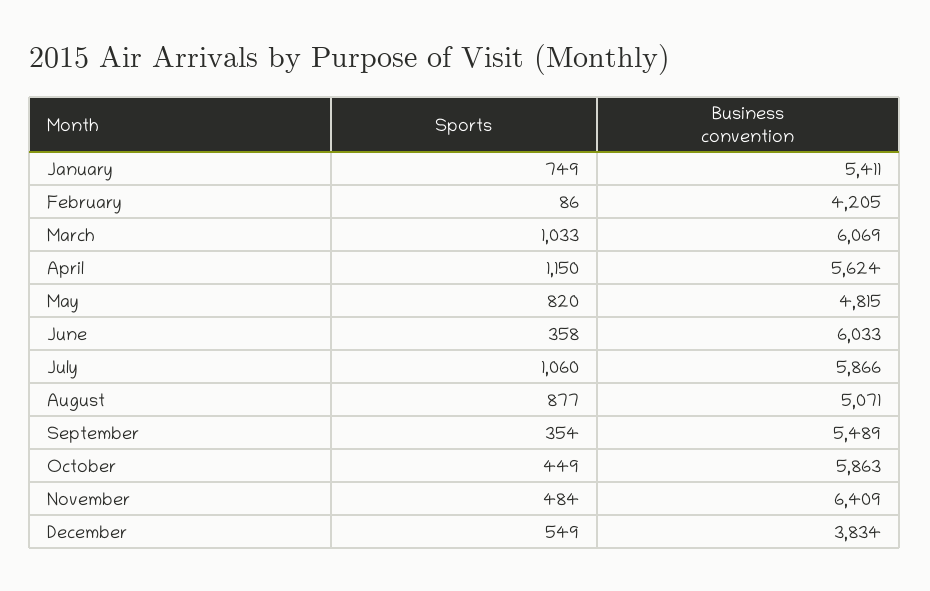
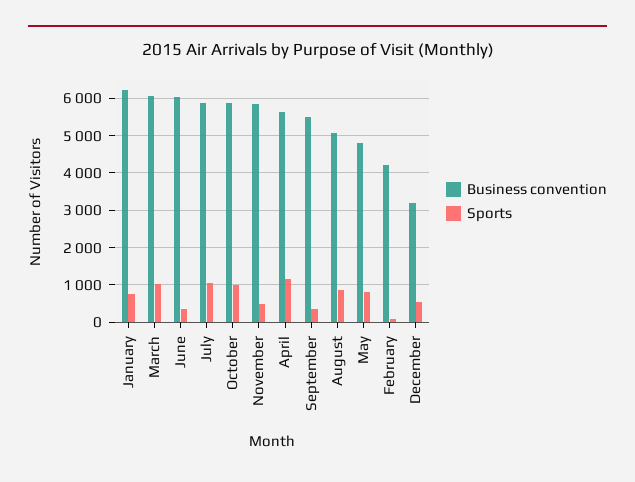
  {
    "Sports": {
      "January": 749,
      "February": 86,
      "March": 1033,
      "April": 1150,
      "May": 820,
      "June": 358,
      "July": 1060,
      "August": 877,
      "September": 354,
-     "October": 449,
+     "October": 1000,
      "November": 484,
      "December": 549
    },
    "Business convention": {
-     "January": 5411,
+     "January": 6200,
      "February": 4205,
      "March": 6069,
      "April": 5624,
      "May": 4815,
      "June": 6033,
      "July": 5866,
      "August": 5071,
      "September": 5489,
      "October": 5863,
-     "November": 6409,
+     "November": 5800,
-     "December": 3834
+     "December": 3200
    }
  }

